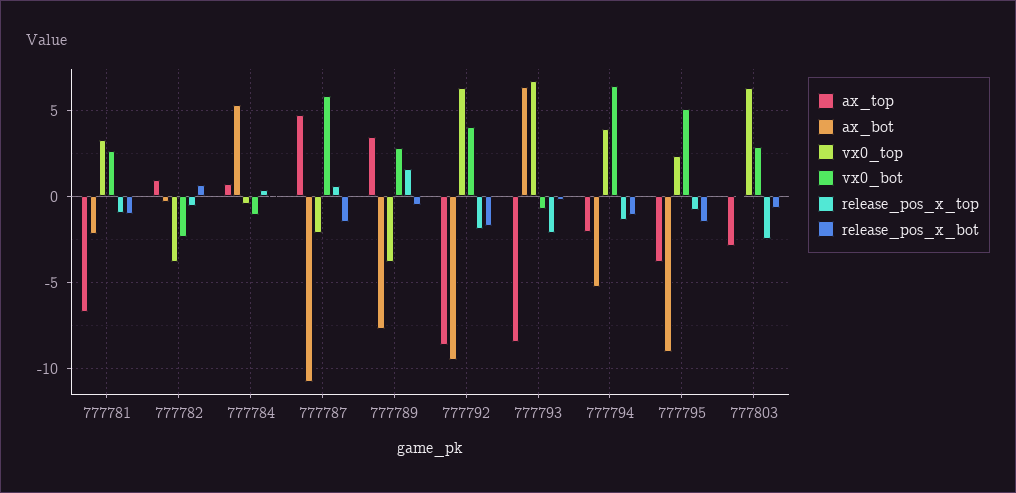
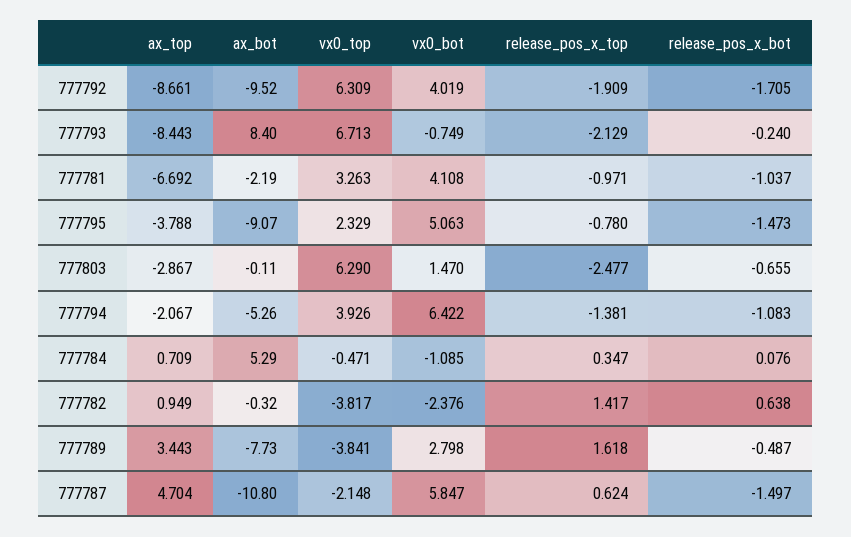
  {
    "ax_top": {
      "777781": -6.692,
      "777782": 0.949,
      "777784": 0.709,
      "777787": 4.704,
      "777789": 3.443,
      "777792": -8.661,
      "777793": -8.443,
      "777794": -2.067,
      "777795": -3.788,
      "777803": -2.867
    },
    "ax_bot": {
      "777781": -2.19,
      "777782": -0.32,
      "777784": 5.29,
      "777787": -10.8,
      "777789": -7.73,
      "777792": -9.52,
-     "777793": 6.5,
+     "777793": 8.4,
      "777794": -5.26,
      "777795": -9.07,
      "777803": -0.11
    },
    "vx0_top": {
      "777781": 3.263,
      "777782": -3.817,
      "777784": -0.471,
      "777787": -2.148,
      "777789": -3.841,
      "777792": 6.309,
      "777793": 6.713,
      "777794": 3.926,
      "777795": 2.329,
      "777803": 6.29
    },
    "vx0_bot": {
-     "777781": 2.5,
+     "777781": 4.108,
      "777782": -2.376,
      "777784": -1.085,
      "777787": 5.847,
      "777789": 2.798,
      "777792": 4.019,
      "777793": -0.749,
      "777794": 6.422,
      "777795": 5.063,
-     "777803": 3
+     "777803": 1.47
    },
    "release_pos_x_top": {
      "777781": -0.971,
-     "777782": -0.5,
+     "777782": 1.417,
      "777784": 0.347,
      "777787": 0.624,
      "777789": 1.618,
      "777792": -1.909,
      "777793": -2.129,
      "777794": -1.381,
      "777795": -0.78,
      "777803": -2.477
    },
    "release_pos_x_bot": {
      "777781": -1.037,
      "777782": 0.638,
      "777784": 0.076,
      "777787": -1.497,
      "777789": -0.487,
      "777792": -1.705,
      "777793": -0.24,
      "777794": -1.083,
      "777795": -1.473,
      "777803": -0.655
    }
  }

